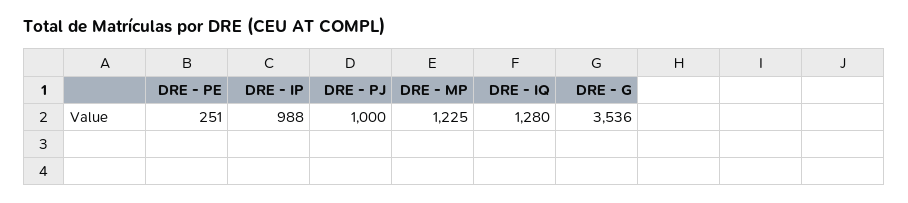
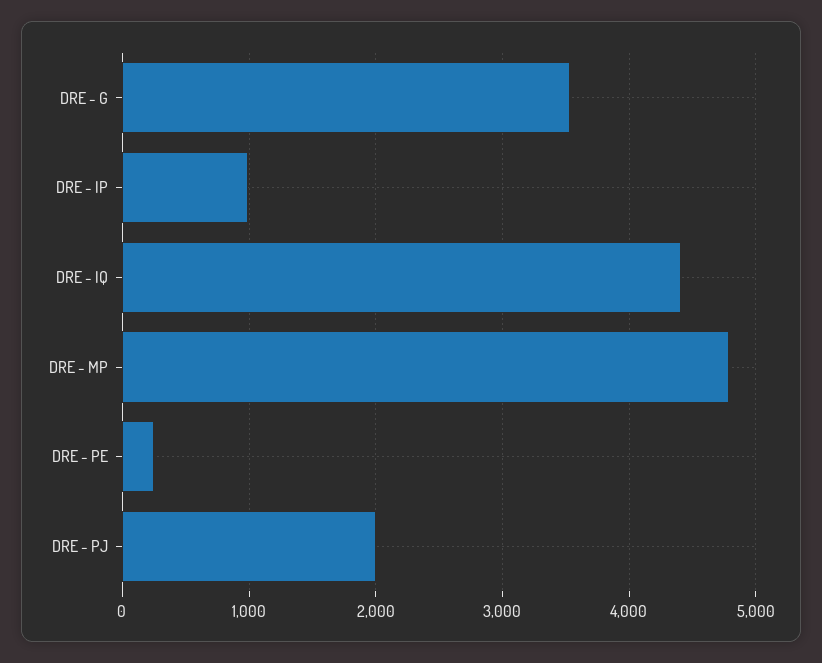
  {
    "DRE - PE": 251,
    "DRE - IP": 988,
-   "DRE - PJ": 1000,
+   "DRE - PJ": 2000,
-   "DRE - MP": 1225,
+   "DRE - MP": 4800,
-   "DRE - IQ": 1280,
+   "DRE - IQ": 4400,
    "DRE - G": 3536
  }

